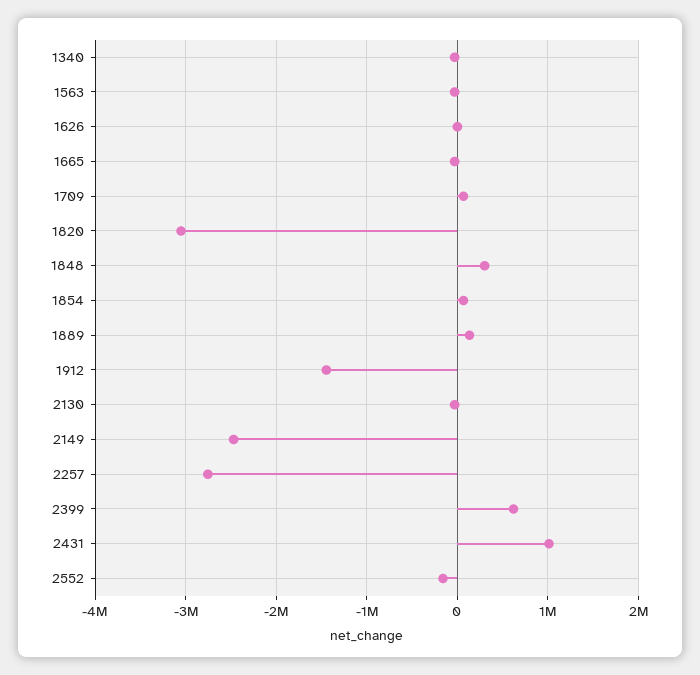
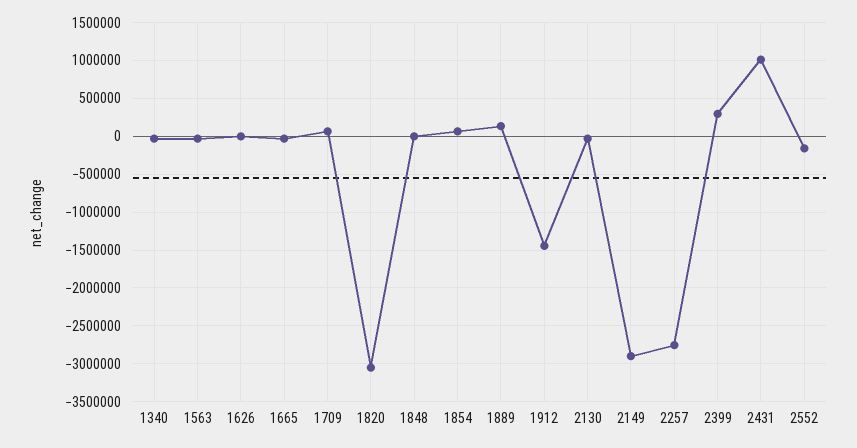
  {
    "1340": 0,
    "1563": 0,
    "1626": 0,
    "1665": 0,
    "1709": 100000,
    "1820": -3100000,
-   "1848": 300000,
+   "1848": 0,
    "1854": 100000,
    "1889": 100000,
    "1912": -1400000,
    "2130": 0,
-   "2149": -2500000,
+   "2149": -2900000,
    "2257": -2800000,
-   "2399": 600000,
+   "2399": 300000,
    "2431": 1000000,
    "2552": -200000
  }

